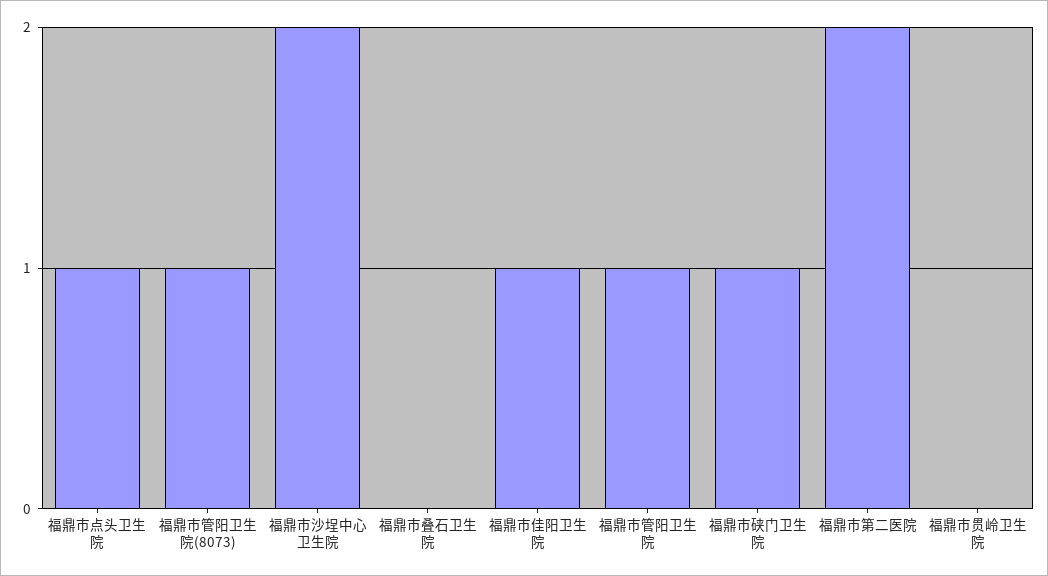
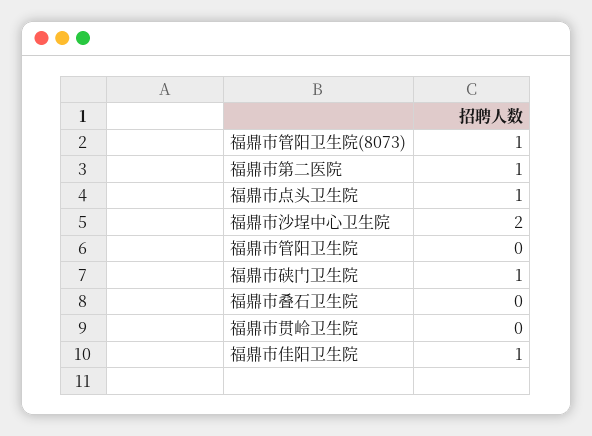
  {
    "福鼎市点头卫生院": 1,
    "福鼎市管阳卫生院(8073)": 1,
    "福鼎市沙埕中心卫生院": 2,
    "福鼎市叠石卫生院": 0,
    "福鼎市佳阳卫生院": 1,
-   "福鼎市管阳卫生院": 1,
+   "福鼎市管阳卫生院": 0,
    "福鼎市硖门卫生院": 1,
-   "福鼎市第二医院": 2,
+   "福鼎市第二医院": 1,
    "福鼎市贯岭卫生院": 0
  }

